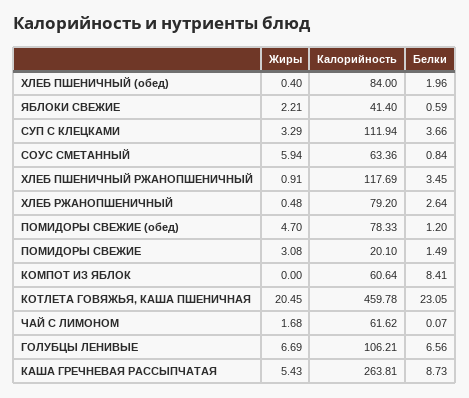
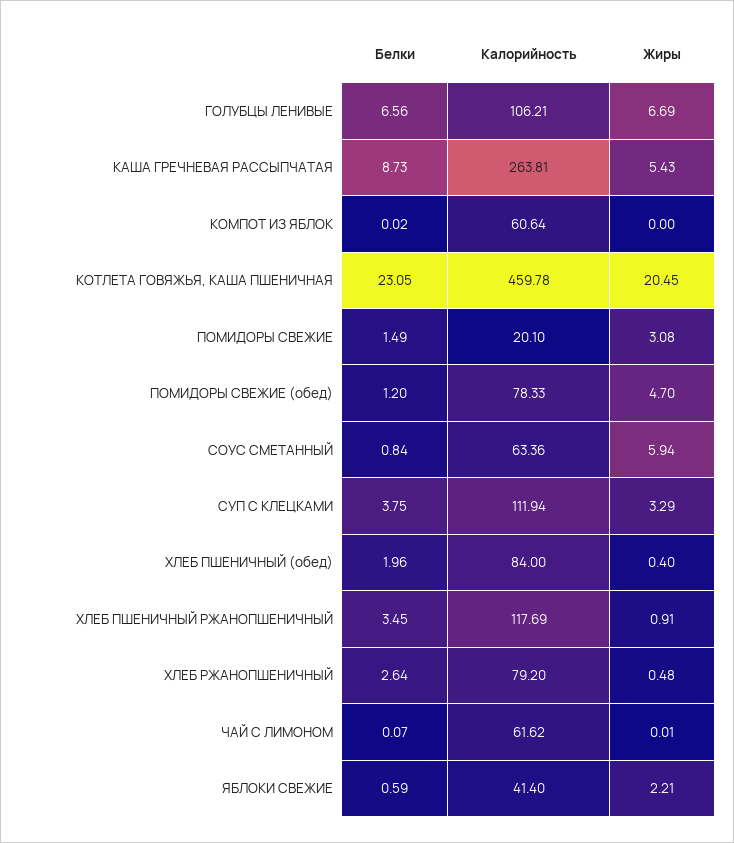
  {
    "Жиры": {
      "ХЛЕБ ПШЕНИЧНЫЙ (обед)": 0.4,
      "ЯБЛОКИ СВЕЖИЕ": 2.21,
      "СУП С КЛЕЦКАМИ": 3.29,
      "СОУС СМЕТАННЫЙ": 5.94,
      "ХЛЕБ ПШЕНИЧНЫЙ РЖАНОПШЕНИЧНЫЙ": 0.91,
      "ХЛЕБ РЖАНОПШЕНИЧНЫЙ": 0.48,
      "ПОМИДОРЫ СВЕЖИЕ (обед)": 4.7,
      "ПОМИДОРЫ СВЕЖИЕ": 3.08,
      "КОМПОТ ИЗ ЯБЛОК": 0,
      "КОТЛЕТА ГОВЯЖЬЯ, КАША ПШЕНИЧНАЯ": 20.45,
-     "ЧАЙ С ЛИМОНОМ": 1.68,
+     "ЧАЙ С ЛИМОНОМ": 0.01,
      "ГОЛУБЦЫ ЛЕНИВЫЕ": 6.69,
      "КАША ГРЕЧНЕВАЯ РАССЫПЧАТАЯ": 5.43
    },
    "Калорийность": {
      "ХЛЕБ ПШЕНИЧНЫЙ (обед)": 84,
      "ЯБЛОКИ СВЕЖИЕ": 41.4,
      "СУП С КЛЕЦКАМИ": 111.94,
      "СОУС СМЕТАННЫЙ": 63.36,
      "ХЛЕБ ПШЕНИЧНЫЙ РЖАНОПШЕНИЧНЫЙ": 117.69,
      "ХЛЕБ РЖАНОПШЕНИЧНЫЙ": 79.2,
      "ПОМИДОРЫ СВЕЖИЕ (обед)": 78.33,
      "ПОМИДОРЫ СВЕЖИЕ": 20.1,
      "КОМПОТ ИЗ ЯБЛОК": 60.64,
      "КОТЛЕТА ГОВЯЖЬЯ, КАША ПШЕНИЧНАЯ": 459.78,
      "ЧАЙ С ЛИМОНОМ": 61.62,
      "ГОЛУБЦЫ ЛЕНИВЫЕ": 106.21,
      "КАША ГРЕЧНЕВАЯ РАССЫПЧАТАЯ": 263.81
    },
    "Белки": {
      "ХЛЕБ ПШЕНИЧНЫЙ (обед)": 1.96,
      "ЯБЛОКИ СВЕЖИЕ": 0.59,
-     "СУП С КЛЕЦКАМИ": 3.66,
+     "СУП С КЛЕЦКАМИ": 3.75,
      "СОУС СМЕТАННЫЙ": 0.84,
      "ХЛЕБ ПШЕНИЧНЫЙ РЖАНОПШЕНИЧНЫЙ": 3.45,
      "ХЛЕБ РЖАНОПШЕНИЧНЫЙ": 2.64,
      "ПОМИДОРЫ СВЕЖИЕ (обед)": 1.2,
      "ПОМИДОРЫ СВЕЖИЕ": 1.49,
-     "КОМПОТ ИЗ ЯБЛОК": 8.41,
+     "КОМПОТ ИЗ ЯБЛОК": 0.02,
      "КОТЛЕТА ГОВЯЖЬЯ, КАША ПШЕНИЧНАЯ": 23.05,
      "ЧАЙ С ЛИМОНОМ": 0.07,
      "ГОЛУБЦЫ ЛЕНИВЫЕ": 6.56,
      "КАША ГРЕЧНЕВАЯ РАССЫПЧАТАЯ": 8.73
    }
  }

